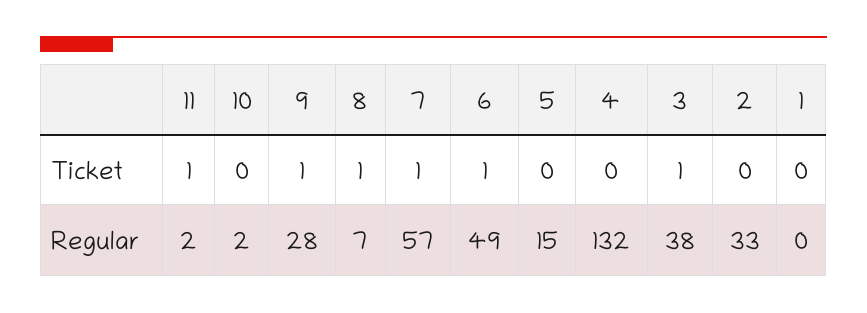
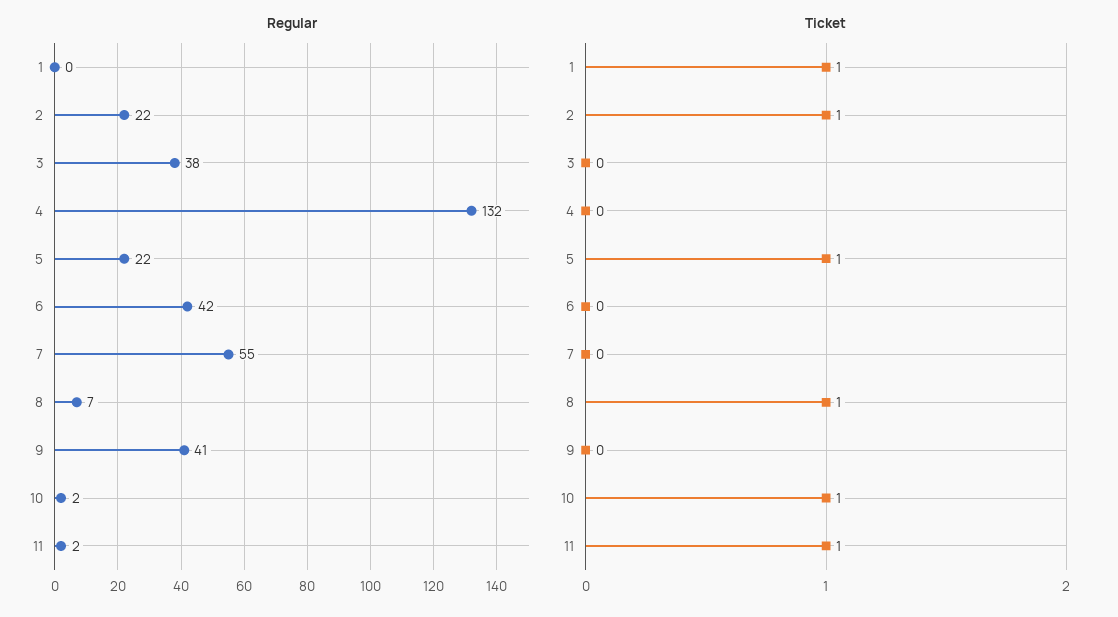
  {
    "Ticket": {
      "11": 1,
-     "10": 0,
+     "10": 1,
-     "9": 1,
+     "9": 0,
      "8": 1,
-     "7": 1,
+     "7": 0,
-     "6": 1,
+     "6": 0,
-     "5": 0,
+     "5": 1,
      "4": 0,
-     "3": 1,
+     "3": 0,
-     "2": 0,
+     "2": 1,
-     "1": 0
+     "1": 1
    },
    "Regular": {
      "11": 2,
      "10": 2,
-     "9": 28,
+     "9": 41,
      "8": 7,
-     "7": 57,
+     "7": 55,
-     "6": 49,
+     "6": 42,
-     "5": 15,
+     "5": 22,
      "4": 132,
      "3": 38,
-     "2": 33,
+     "2": 22,
      "1": 0
    }
  }

